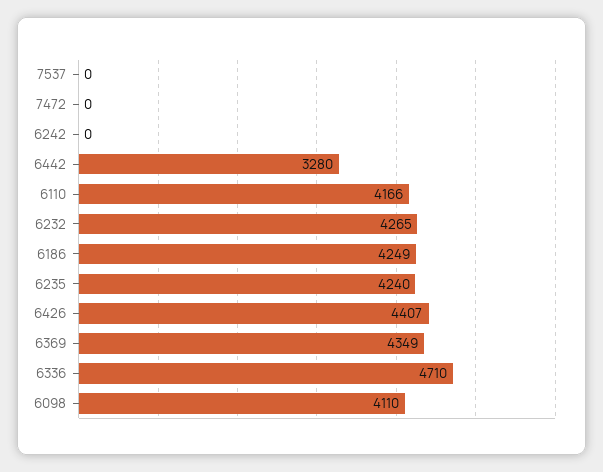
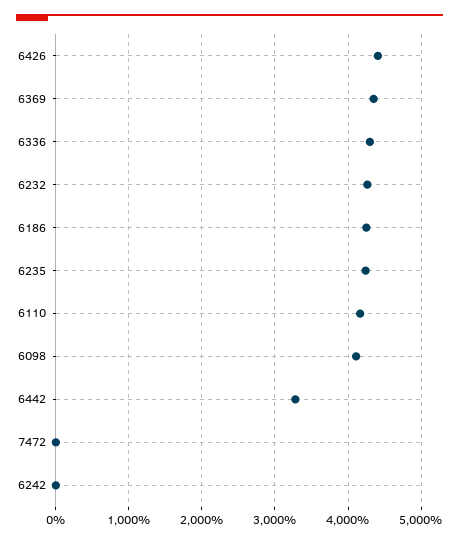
  {
-   "7537": 0,
    "7472": 0,
    "6242": 0,
    "6442": 3280,
    "6110": 4166,
    "6232": 4265,
    "6186": 4249,
    "6235": 4240,
    "6426": 4407,
    "6369": 4349,
-   "6336": 4710,
+   "6336": 4300,
    "6098": 4110
  }

